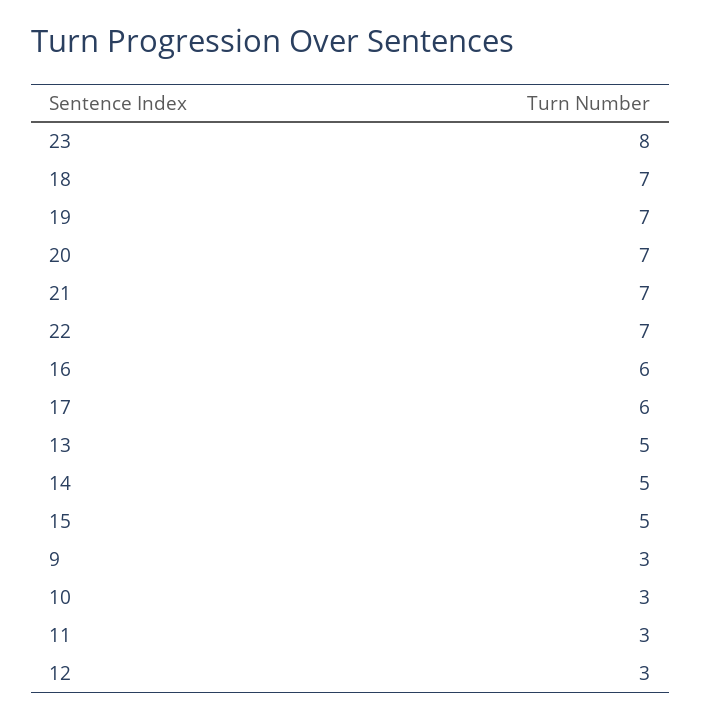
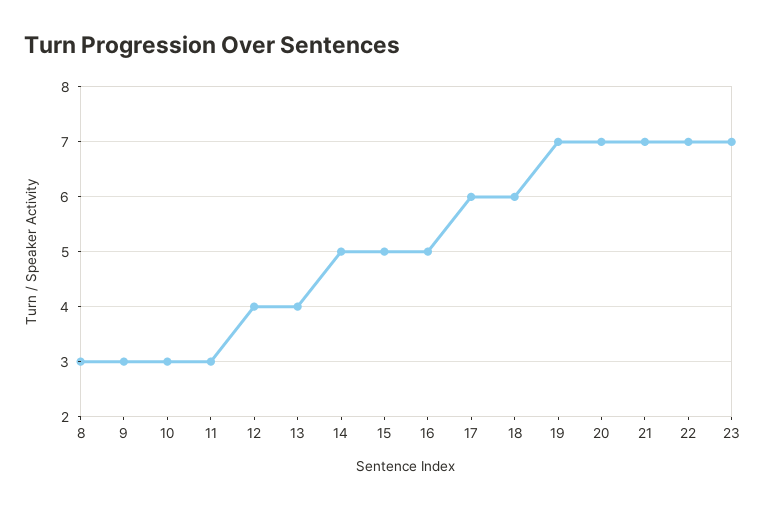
  {
-   "23": 8,
+   "23": 7,
-   "18": 7,
+   "18": 6,
    "19": 7,
    "20": 7,
    "21": 7,
    "22": 7,
-   "16": 6,
+   "16": 5,
    "17": 6,
-   "13": 5,
+   "13": 4,
    "14": 5,
    "15": 5,
    "9": 3,
    "10": 3,
    "11": 3,
-   "12": 3
+   "12": 4,
+   "8": 3
  }

